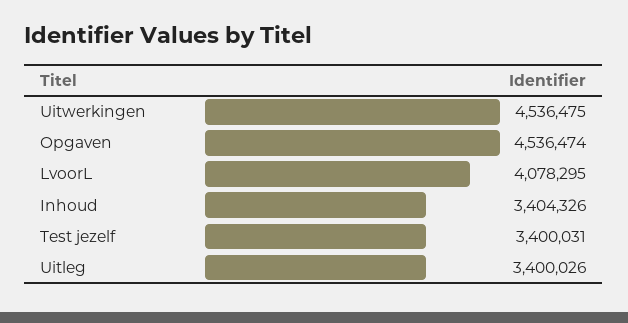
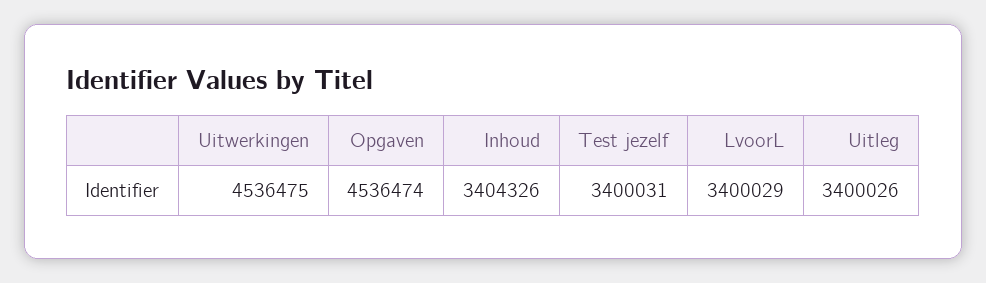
  {
    "Uitwerkingen": 4536475,
    "Opgaven": 4536474,
-   "LvoorL": 4078295,
+   "LvoorL": 3400029,
    "Inhoud": 3404326,
    "Test jezelf": 3400031,
    "Uitleg": 3400026
  }

